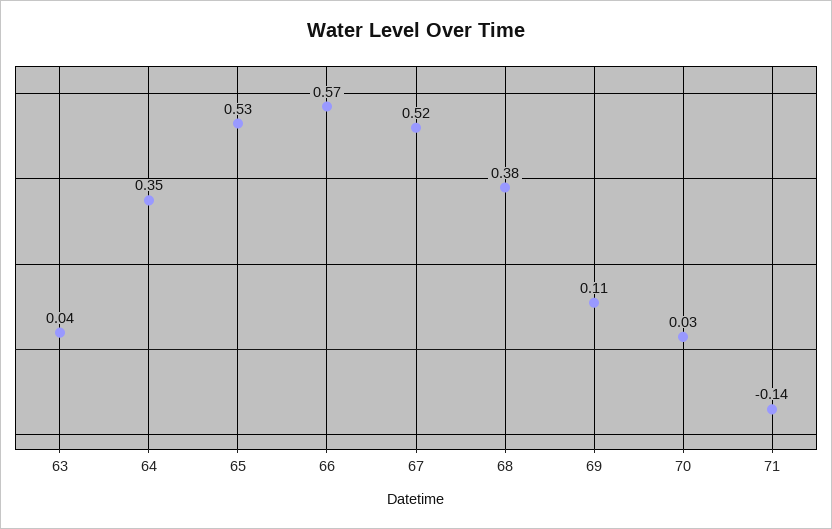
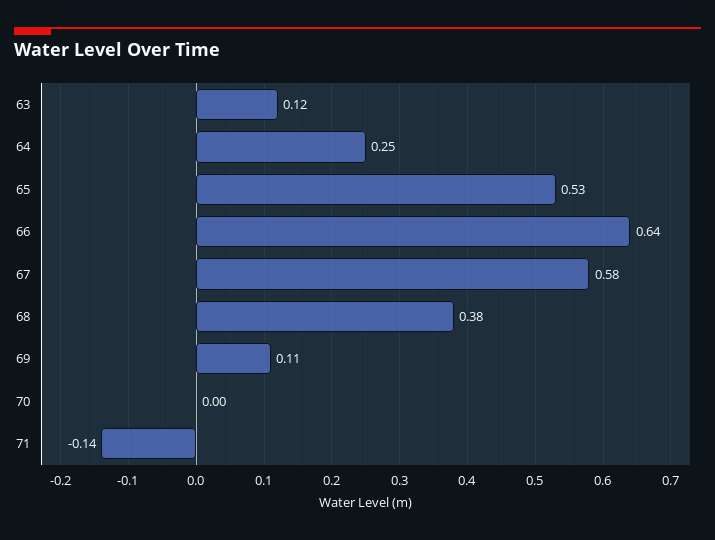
  {
-   "63": 0.04,
+   "63": 0.12,
-   "64": 0.35,
+   "64": 0.25,
    "65": 0.53,
-   "66": 0.57,
+   "66": 0.64,
-   "67": 0.52,
+   "67": 0.58,
    "68": 0.38,
    "69": 0.11,
-   "70": 0.03,
+   "70": 0,
    "71": -0.14
  }

